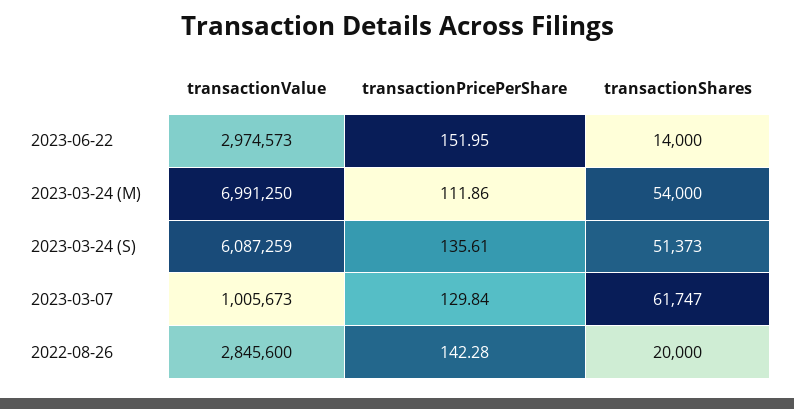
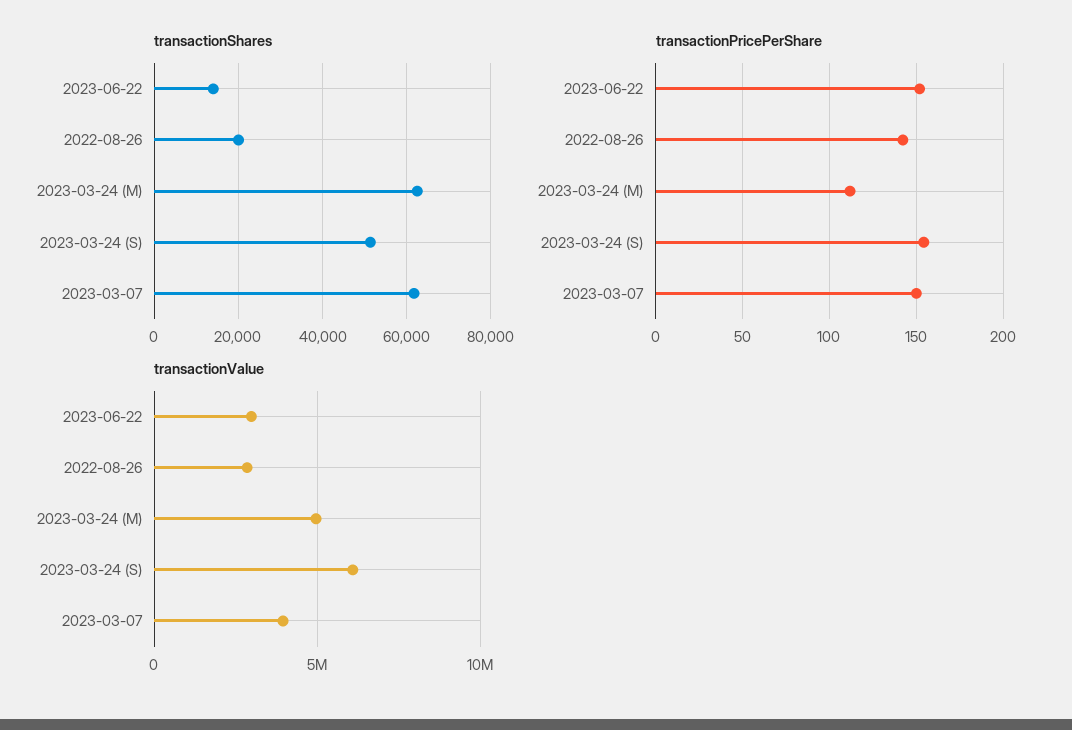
  {
    "transactionValue": {
      "2023-06-22": 2974573,
-     "2023-03-24 (M)": 6991250,
+     "2023-03-24 (M)": 5000000,
      "2023-03-24 (S)": 6087259,
-     "2023-03-07": 1005673,
+     "2023-03-07": 4000000,
      "2022-08-26": 2845600
    },
    "transactionPricePerShare": {
      "2023-06-22": 151.95,
      "2023-03-24 (M)": 111.86,
-     "2023-03-24 (S)": 135.61,
+     "2023-03-24 (S)": 155,
-     "2023-03-07": 129.84,
+     "2023-03-07": 150,
      "2022-08-26": 142.28
    },
    "transactionShares": {
      "2023-06-22": 14000,
-     "2023-03-24 (M)": 54000,
+     "2023-03-24 (M)": 62000,
      "2023-03-24 (S)": 51373,
      "2023-03-07": 61747,
      "2022-08-26": 20000
    }
  }

